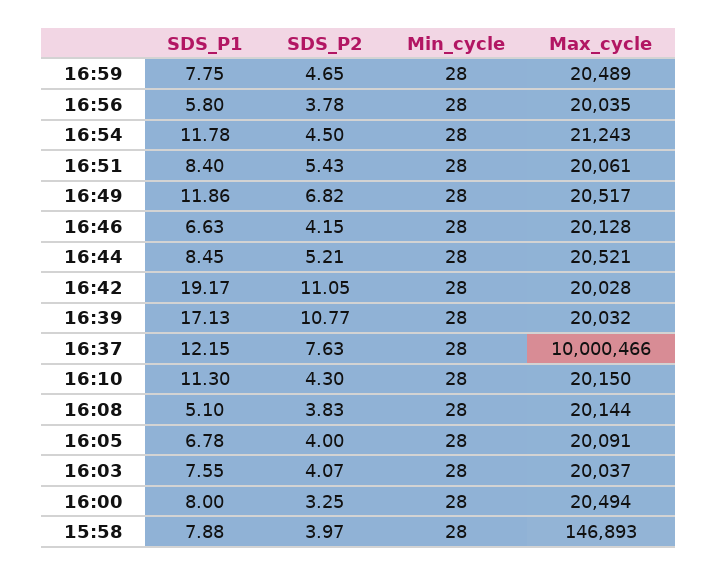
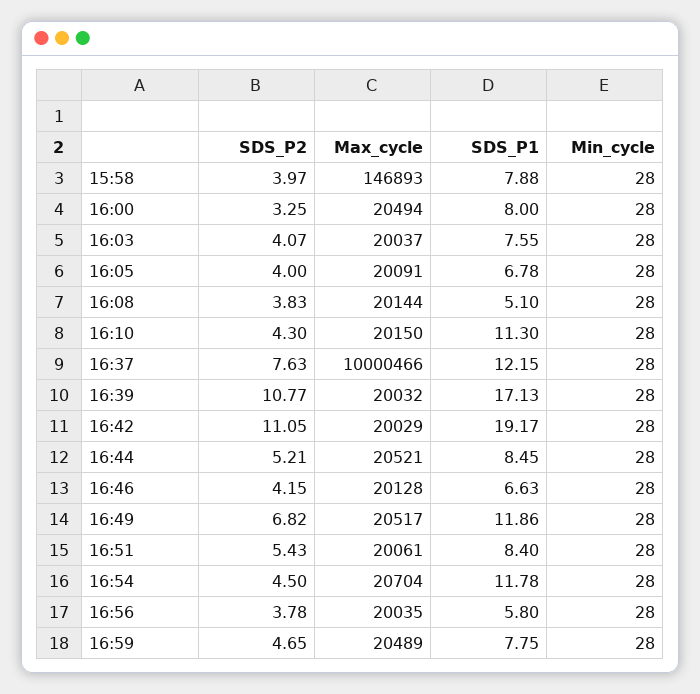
  {
    "SDS_P1": {
      "16:59": 7.75,
      "16:56": 5.8,
      "16:54": 11.78,
      "16:51": 8.4,
      "16:49": 11.86,
      "16:46": 6.63,
      "16:44": 8.45,
      "16:42": 19.17,
      "16:39": 17.13,
      "16:37": 12.15,
      "16:10": 11.3,
      "16:08": 5.1,
      "16:05": 6.78,
      "16:03": 7.55,
      "16:00": 8,
      "15:58": 7.88
    },
    "SDS_P2": {
      "16:59": 4.65,
      "16:56": 3.78,
      "16:54": 4.5,
      "16:51": 5.43,
      "16:49": 6.82,
      "16:46": 4.15,
      "16:44": 5.21,
      "16:42": 11.05,
      "16:39": 10.77,
      "16:37": 7.63,
      "16:10": 4.3,
      "16:08": 3.83,
      "16:05": 4,
      "16:03": 4.07,
      "16:00": 3.25,
      "15:58": 3.97
    },
    "Min_cycle": {
      "16:59": 28,
      "16:56": 28,
      "16:54": 28,
      "16:51": 28,
      "16:49": 28,
      "16:46": 28,
      "16:44": 28,
      "16:42": 28,
      "16:39": 28,
      "16:37": 28,
      "16:10": 28,
      "16:08": 28,
      "16:05": 28,
      "16:03": 28,
      "16:00": 28,
      "15:58": 28
    },
    "Max_cycle": {
      "16:59": 20489,
      "16:56": 20035,
-     "16:54": 21243,
+     "16:54": 20704,
      "16:51": 20061,
      "16:49": 20517,
      "16:46": 20128,
      "16:44": 20521,
-     "16:42": 20028,
+     "16:42": 20029,
      "16:39": 20032,
      "16:37": 10000466,
      "16:10": 20150,
      "16:08": 20144,
      "16:05": 20091,
      "16:03": 20037,
      "16:00": 20494,
      "15:58": 146893
    }
  }

